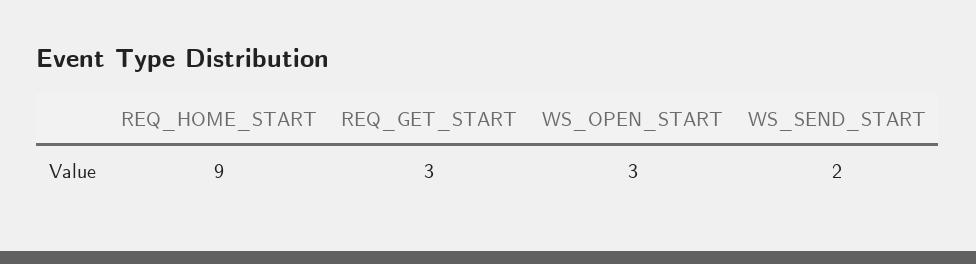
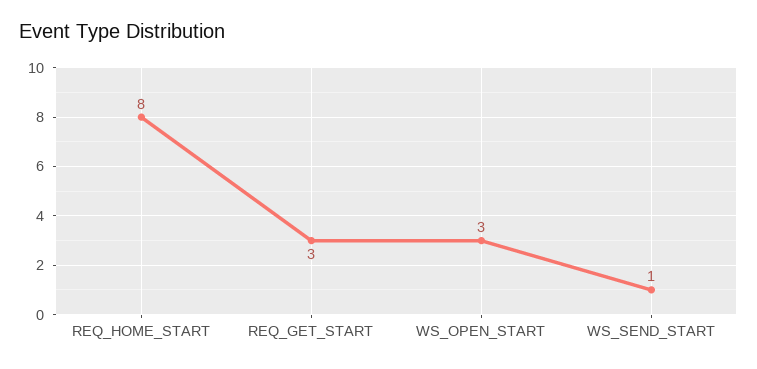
  {
-   "REQ_HOME_START": 9,
+   "REQ_HOME_START": 8,
    "REQ_GET_START": 3,
    "WS_OPEN_START": 3,
-   "WS_SEND_START": 2
+   "WS_SEND_START": 1
  }

